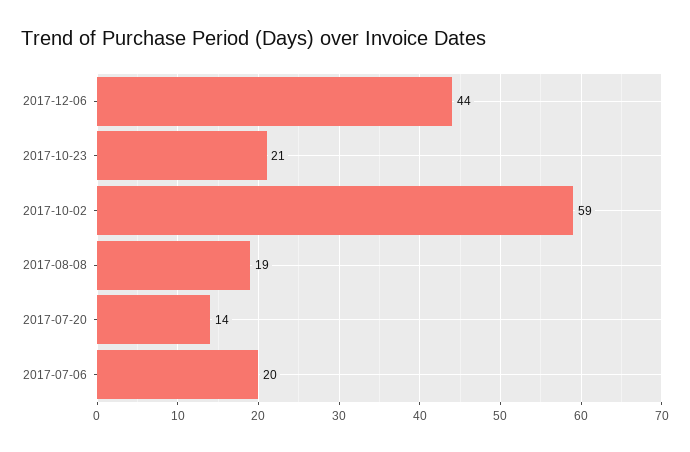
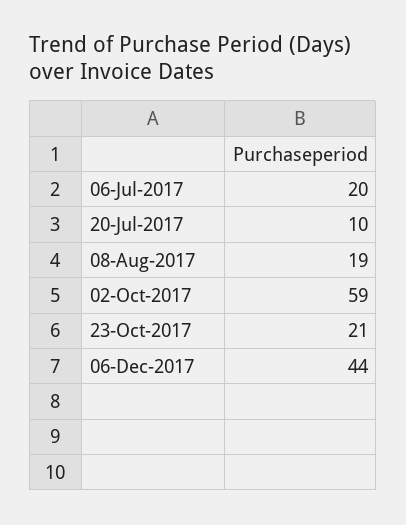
  {
    "2017-12-06": 44,
    "2017-10-23": 21,
    "2017-10-02": 59,
    "2017-08-08": 19,
-   "2017-07-20": 14,
+   "2017-07-20": 10,
    "2017-07-06": 20
  }

